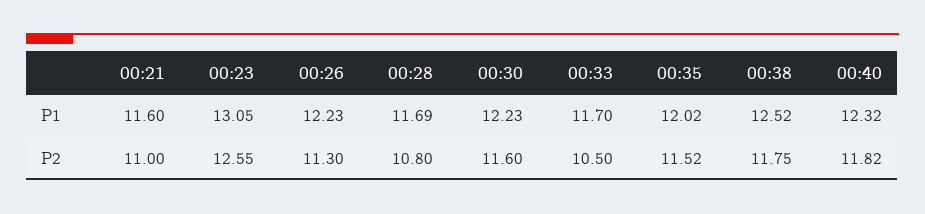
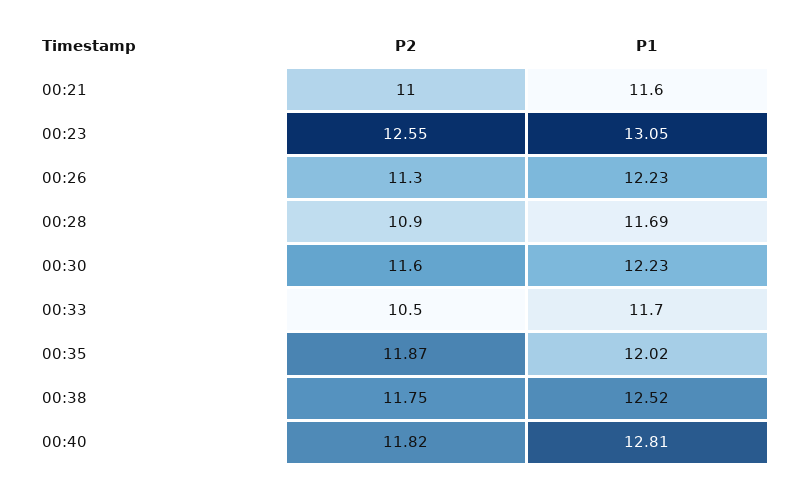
  {
    "00:21": {
      "P1": 11.6,
      "P2": 11
    },
    "00:23": {
      "P1": 13.05,
      "P2": 12.55
    },
    "00:26": {
      "P1": 12.23,
      "P2": 11.3
    },
    "00:28": {
      "P1": 11.69,
-     "P2": 10.8
+     "P2": 10.9
    },
    "00:30": {
      "P1": 12.23,
      "P2": 11.6
    },
    "00:33": {
      "P1": 11.7,
      "P2": 10.5
    },
    "00:35": {
      "P1": 12.02,
-     "P2": 11.52
+     "P2": 11.87
    },
    "00:38": {
      "P1": 12.52,
      "P2": 11.75
    },
    "00:40": {
-     "P1": 12.32,
+     "P1": 12.81,
      "P2": 11.82
    }
  }

